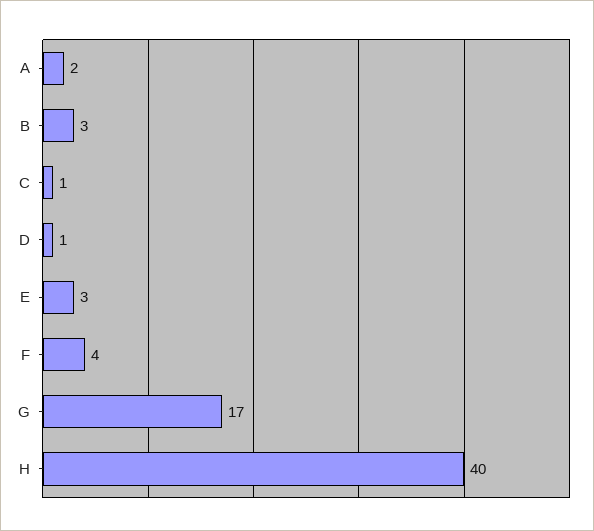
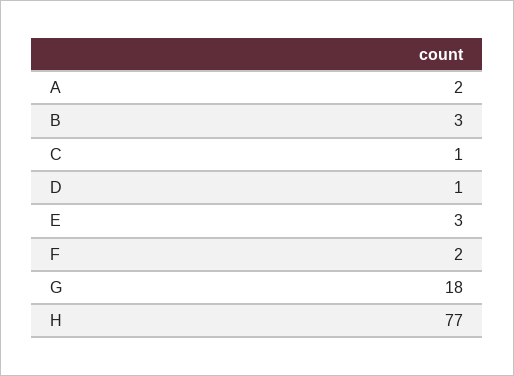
  {
    "A": 2,
    "B": 3,
    "C": 1,
    "D": 1,
    "E": 3,
-   "F": 4,
+   "F": 2,
-   "G": 17,
+   "G": 18,
-   "H": 40
+   "H": 77
  }

